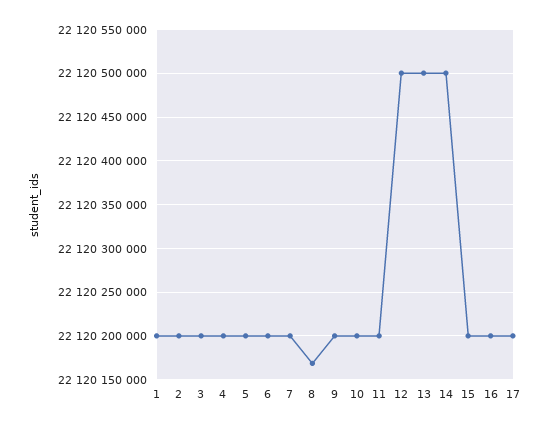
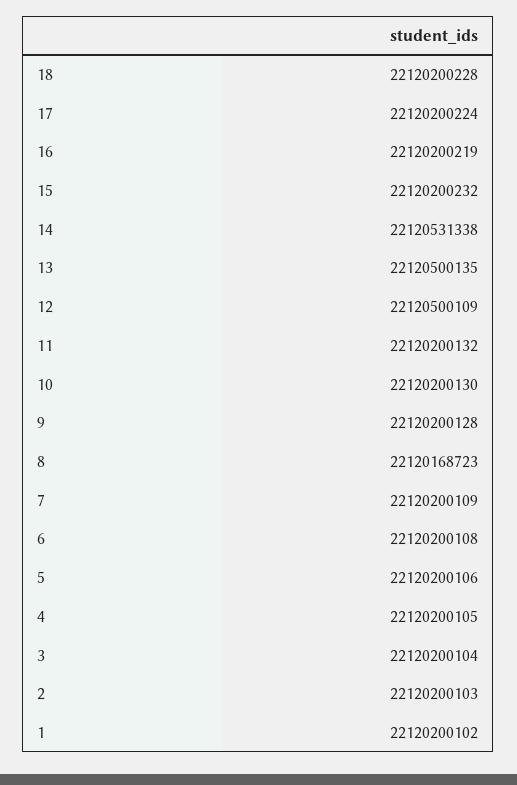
  {
    "1": 22120200102,
    "2": 22120200103,
    "3": 22120200104,
    "4": 22120200105,
    "5": 22120200106,
    "6": 22120200108,
    "7": 22120200109,
    "8": 22120168723,
    "9": 22120200128,
    "10": 22120200130,
    "11": 22120200132,
    "12": 22120500109,
    "13": 22120500135,
-   "14": 22120500000,
+   "14": 22120531338,
    "15": 22120200232,
    "16": 22120200219,
-   "17": 22120200224
+   "17": 22120200224,
+   "18": 22120200228
  }

